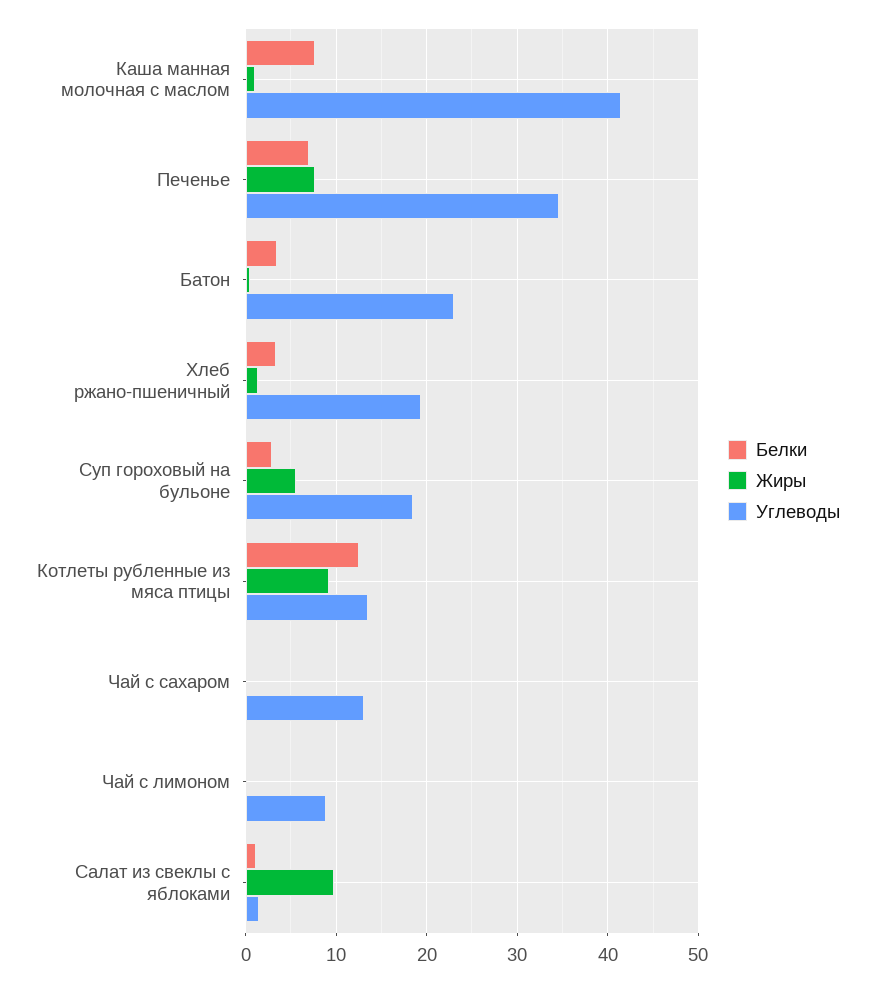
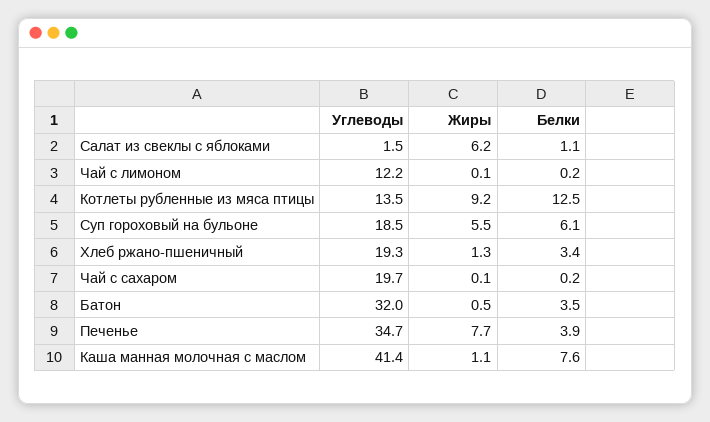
  {
    "Белки": {
      "Каша манная молочная с маслом": 7.6,
-     "Печенье": 7,
+     "Печенье": 3.9,
      "Батон": 3.5,
      "Хлеб ржано-пшеничный": 3.4,
-     "Суп гороховый на бульоне": 3,
+     "Суп гороховый на бульоне": 6.1,
      "Котлеты рубленные из мяса птицы": 12.5,
      "Чай с сахаром": 0.2,
      "Чай с лимоном": 0.2,
      "Салат из свеклы с яблоками": 1.1
    },
    "Жиры": {
      "Каша манная молочная с маслом": 1.1,
      "Печенье": 7.7,
      "Батон": 0.5,
      "Хлеб ржано-пшеничный": 1.3,
      "Суп гороховый на бульоне": 5.5,
      "Котлеты рубленные из мяса птицы": 9.2,
      "Чай с сахаром": 0.1,
      "Чай с лимоном": 0.1,
-     "Салат из свеклы с яблоками": 10
+     "Салат из свеклы с яблоками": 6.2
    },
    "Углеводы": {
      "Каша манная молочная с маслом": 41.4,
      "Печенье": 34.7,
-     "Батон": 23,
+     "Батон": 32,
      "Хлеб ржано-пшеничный": 19.3,
      "Суп гороховый на бульоне": 18.5,
      "Котлеты рубленные из мяса птицы": 13.5,
-     "Чай с сахаром": 13,
+     "Чай с сахаром": 19.7,
-     "Чай с лимоном": 9,
+     "Чай с лимоном": 12.2,
      "Салат из свеклы с яблоками": 1.5
    }
  }

